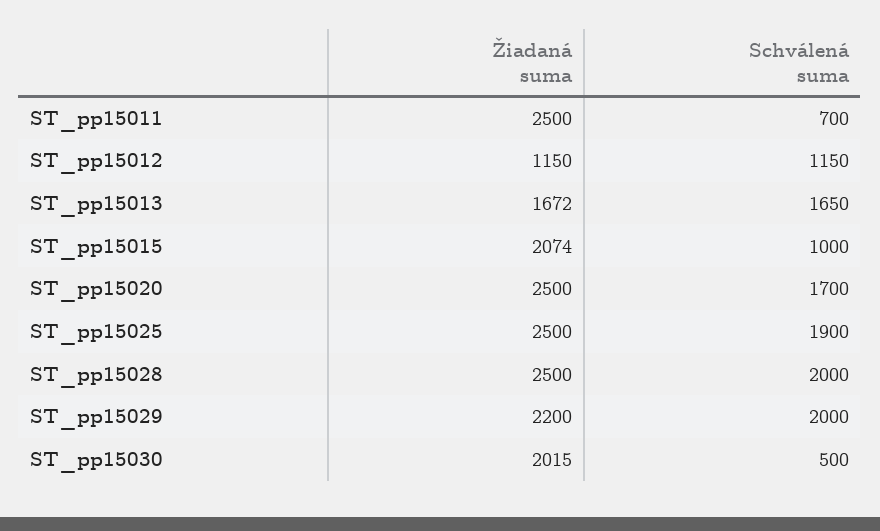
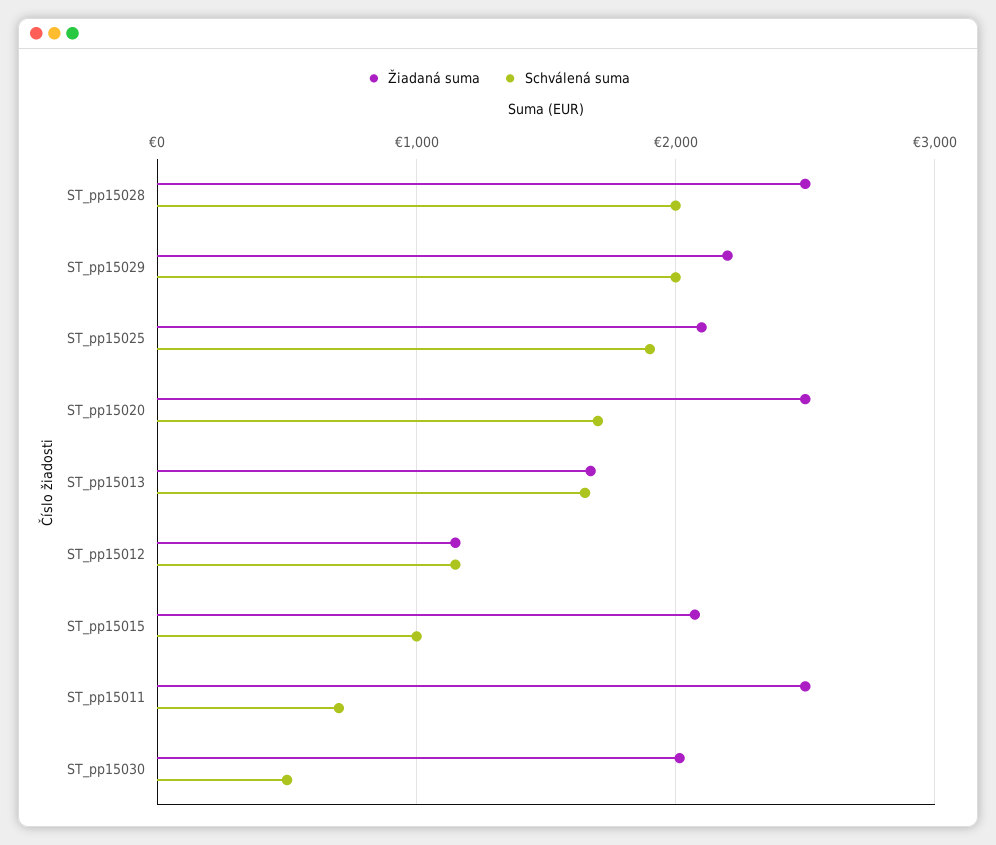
  {
    "Žiadaná suma": {
      "ST_pp15011": 2500,
      "ST_pp15012": 1150,
      "ST_pp15013": 1672,
      "ST_pp15015": 2074,
      "ST_pp15020": 2500,
-     "ST_pp15025": 2500,
+     "ST_pp15025": 2100,
      "ST_pp15028": 2500,
      "ST_pp15029": 2200,
      "ST_pp15030": 2015
    },
    "Schválená suma": {
      "ST_pp15011": 700,
      "ST_pp15012": 1150,
      "ST_pp15013": 1650,
      "ST_pp15015": 1000,
      "ST_pp15020": 1700,
      "ST_pp15025": 1900,
      "ST_pp15028": 2000,
      "ST_pp15029": 2000,
      "ST_pp15030": 500
    }
  }

